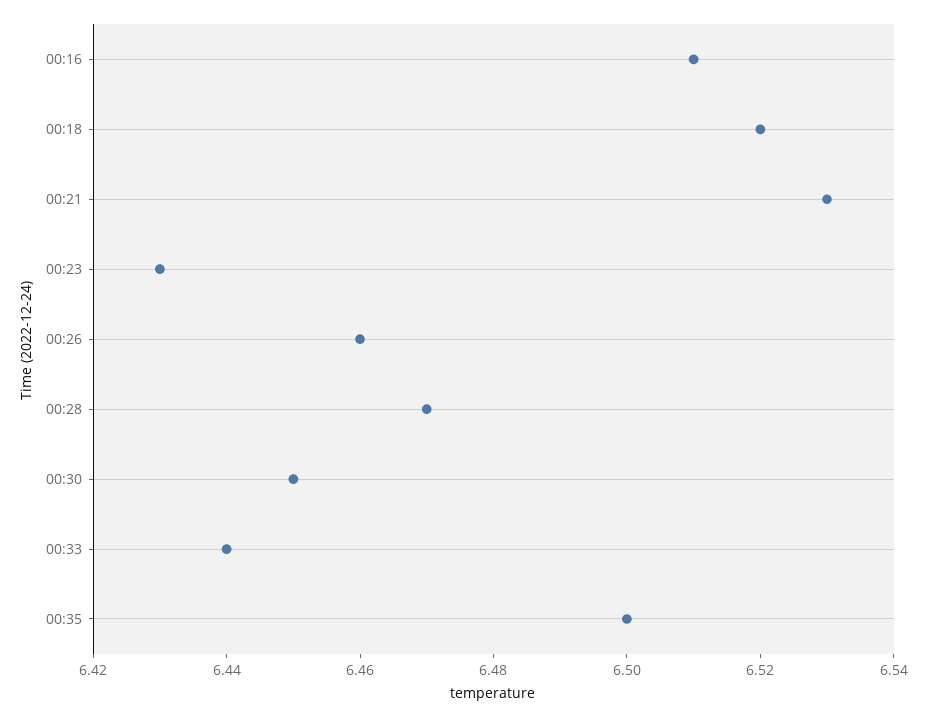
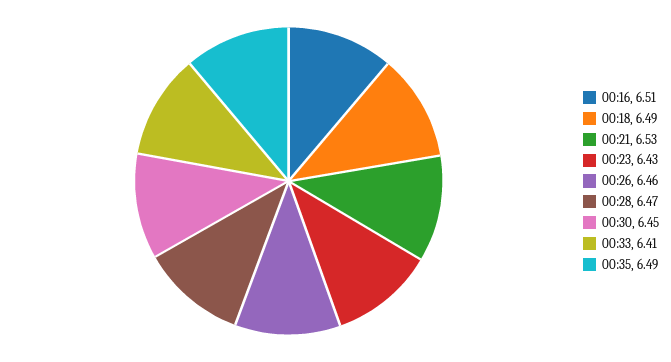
  {
    "00:16": 6.51,
-   "00:18": 6.52,
+   "00:18": 6.49,
    "00:21": 6.53,
    "00:23": 6.43,
    "00:26": 6.46,
    "00:28": 6.47,
    "00:30": 6.45,
-   "00:33": 6.44,
+   "00:33": 6.41,
-   "00:35": 6.5
+   "00:35": 6.49
  }

